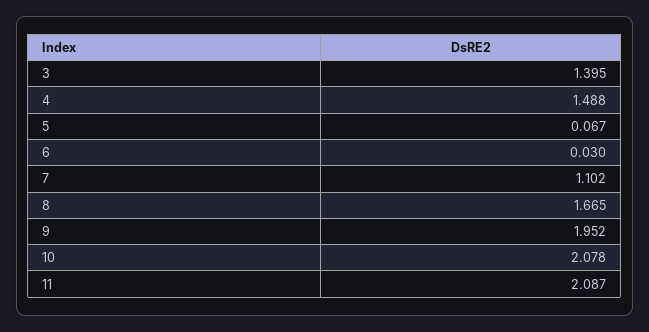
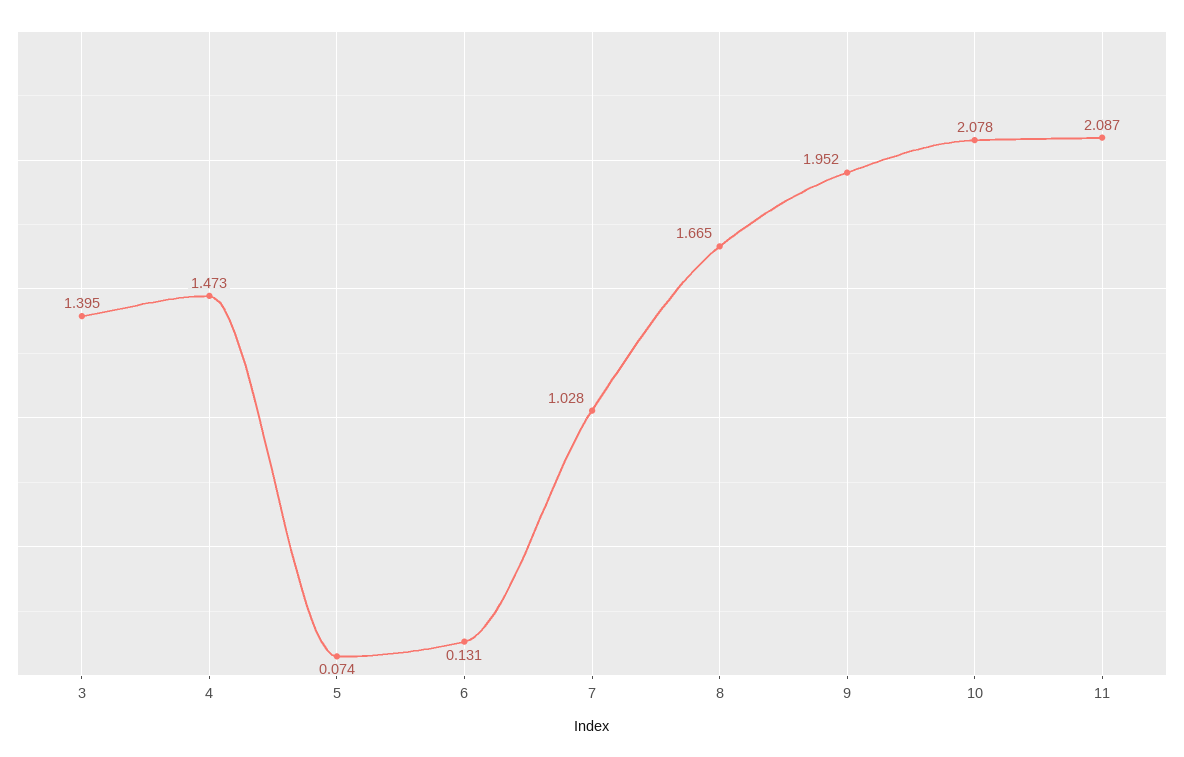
  {
    "3": 1.395,
-   "4": 1.488,
+   "4": 1.473,
-   "5": 0.067,
+   "5": 0.074,
-   "6": 0.03,
+   "6": 0.131,
-   "7": 1.102,
+   "7": 1.028,
    "8": 1.665,
    "9": 1.952,
    "10": 2.078,
    "11": 2.087
  }

